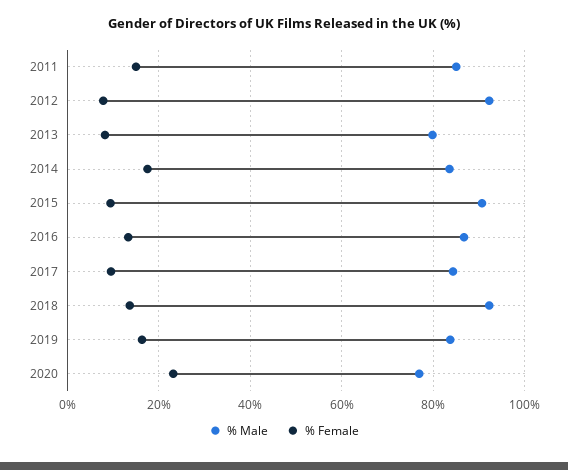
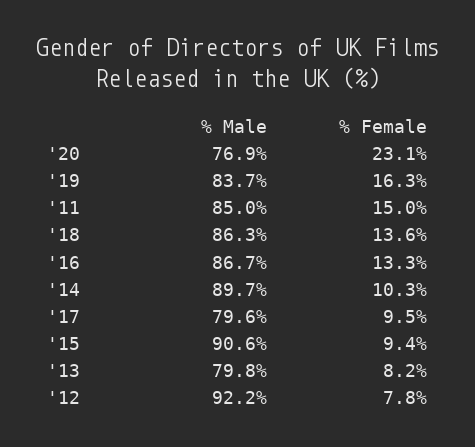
  {
    "% Male": {
      "2011": 85,
      "2012": 92.2,
      "2013": 79.8,
-     "2014": 84,
+     "2014": 89.7,
      "2015": 90.6,
      "2016": 86.7,
-     "2017": 84,
+     "2017": 79.6,
-     "2018": 92,
+     "2018": 86.3,
      "2019": 83.7,
      "2020": 76.9
    },
    "% Female": {
      "2011": 15,
      "2012": 7.8,
      "2013": 8.2,
-     "2014": 18,
+     "2014": 10.3,
      "2015": 9.4,
      "2016": 13.3,
      "2017": 9.5,
      "2018": 13.6,
      "2019": 16.3,
      "2020": 23.1
    }
  }

